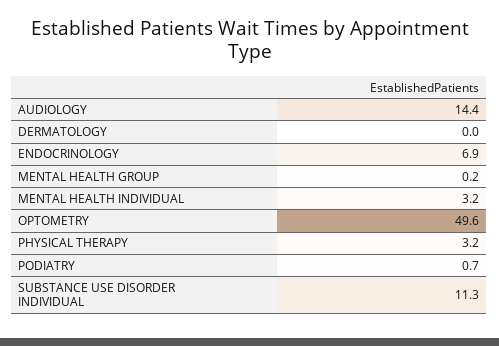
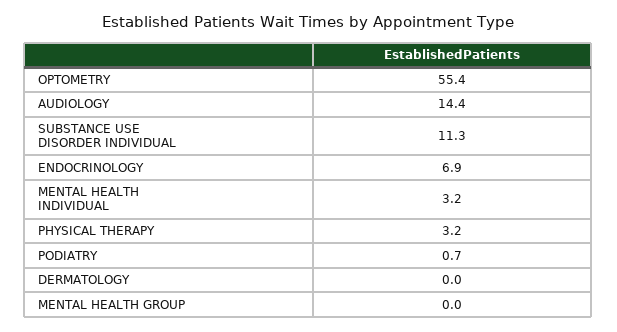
  {
    "AUDIOLOGY": 14.4,
    "DERMATOLOGY": 0,
    "ENDOCRINOLOGY": 6.9,
-   "MENTAL HEALTH GROUP": 0.2,
+   "MENTAL HEALTH GROUP": 0,
    "MENTAL HEALTH INDIVIDUAL": 3.2,
-   "OPTOMETRY": 49.6,
+   "OPTOMETRY": 55.4,
    "PHYSICAL THERAPY": 3.2,
    "PODIATRY": 0.7,
    "SUBSTANCE USE DISORDER INDIVIDUAL": 11.3
  }

